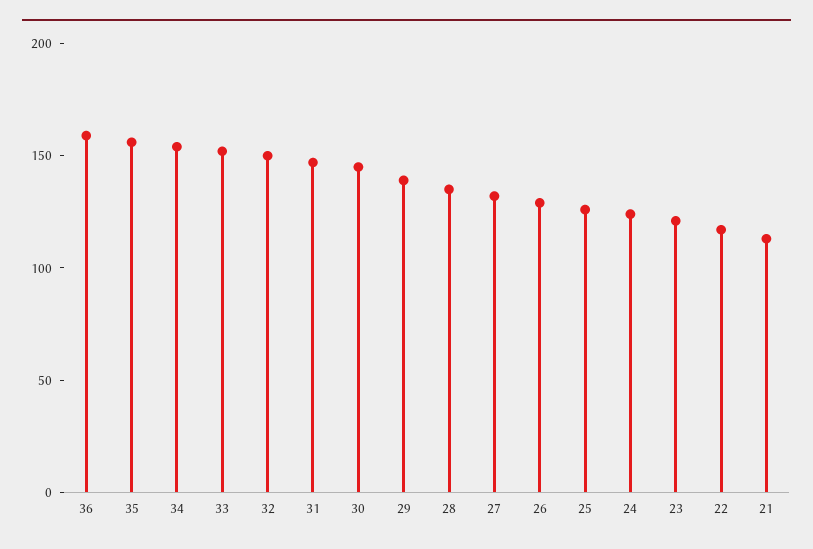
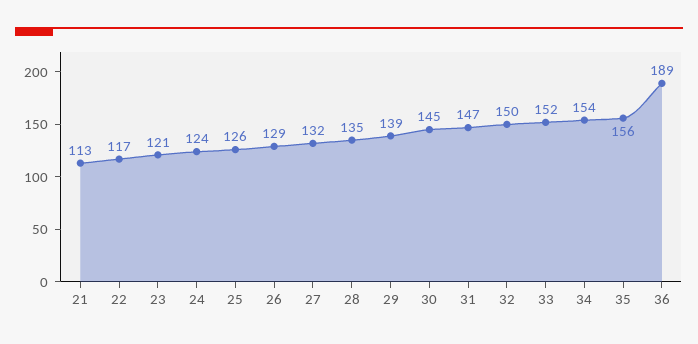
  {
-   "36": 160,
+   "36": 189,
    "35": 156,
    "34": 154,
    "33": 152,
    "32": 150,
    "31": 147,
    "30": 145,
    "29": 139,
    "28": 135,
    "27": 132,
    "26": 129,
    "25": 126,
    "24": 124,
    "23": 121,
    "22": 117,
    "21": 113
  }

